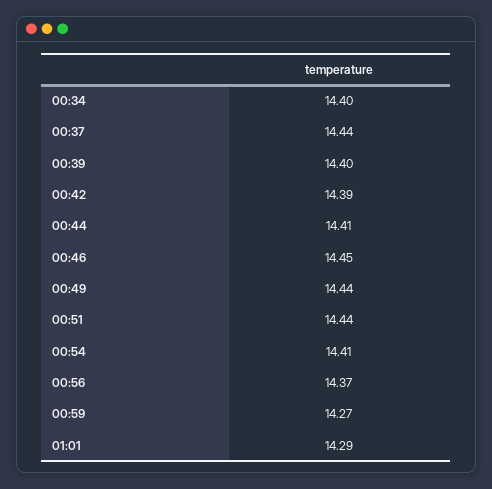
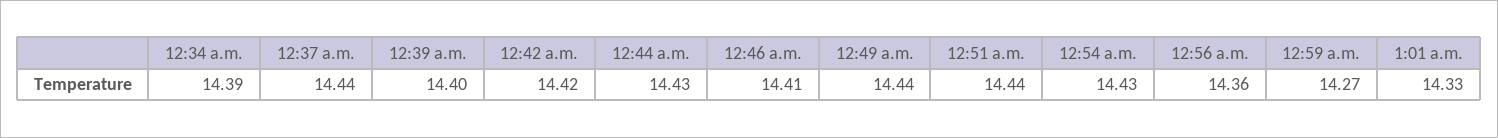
  {
-   "00:34": 14.4,
+   "00:34": 14.39,
    "00:37": 14.44,
    "00:39": 14.4,
-   "00:42": 14.39,
+   "00:42": 14.42,
-   "00:44": 14.41,
+   "00:44": 14.43,
-   "00:46": 14.45,
+   "00:46": 14.41,
    "00:49": 14.44,
    "00:51": 14.44,
-   "00:54": 14.41,
+   "00:54": 14.43,
-   "00:56": 14.37,
+   "00:56": 14.36,
    "00:59": 14.27,
-   "01:01": 14.29
+   "01:01": 14.33
  }

